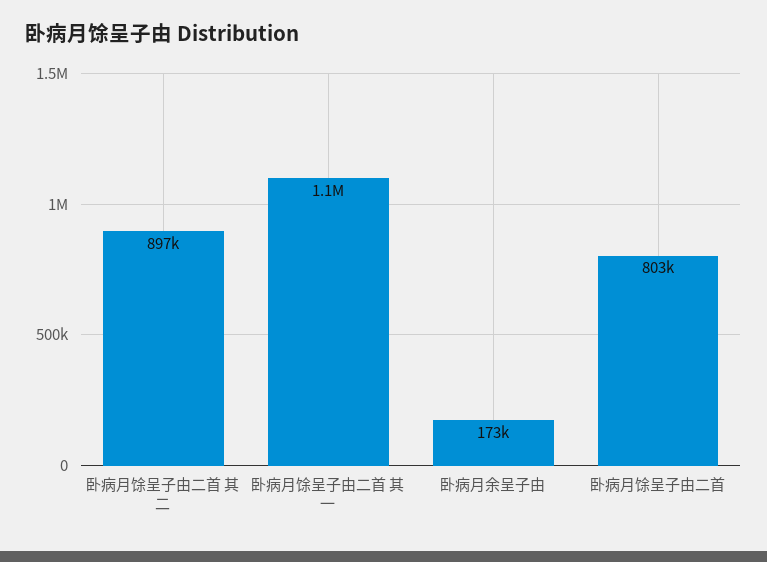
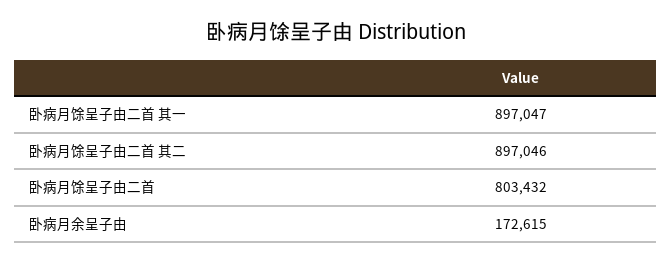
  {
    "卧病月馀呈子由二首 其二": 897046,
-   "卧病月馀呈子由二首 其一": 1100000,
+   "卧病月馀呈子由二首 其一": 897047,
    "卧病月余呈子由": 172615,
    "卧病月馀呈子由二首": 803432
  }

